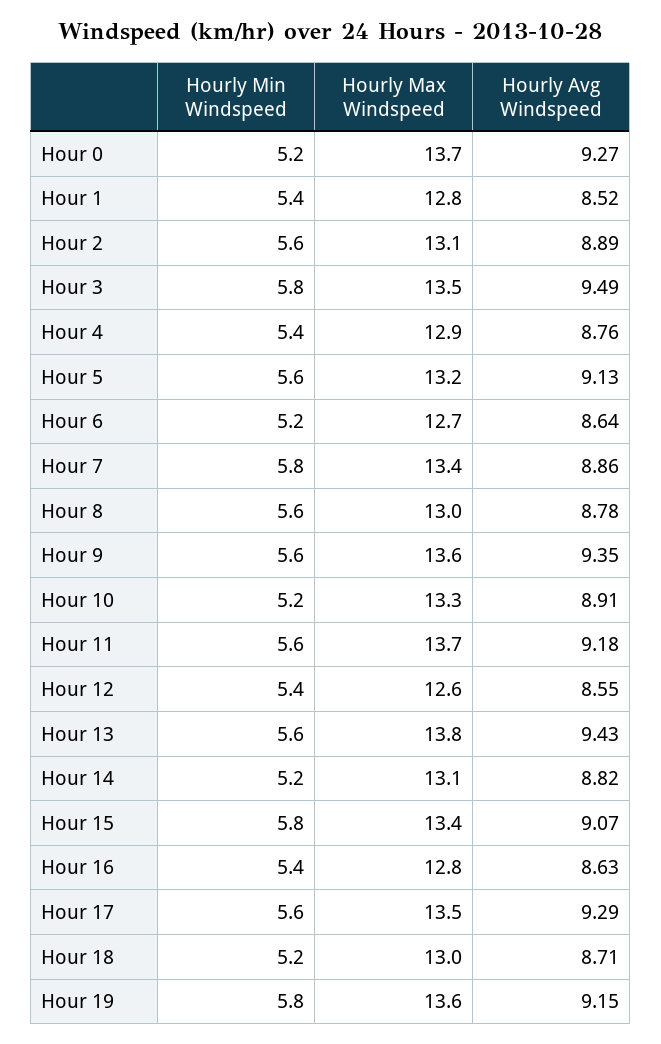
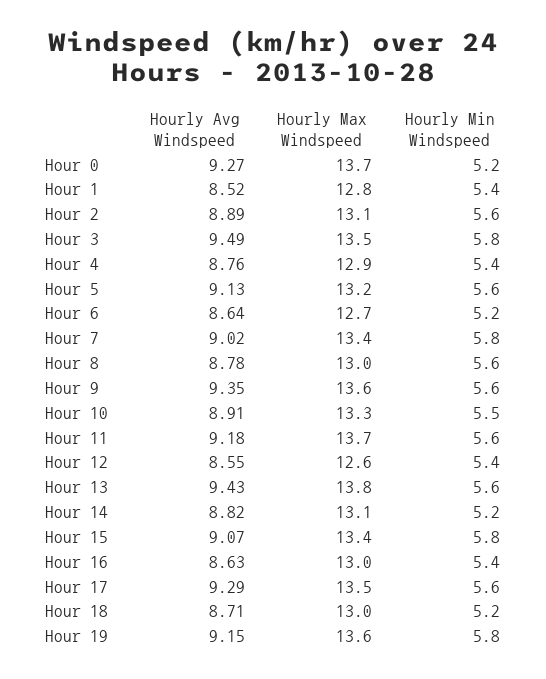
  {
    "Hourly Min Windspeed": {
      "Hour 0": 5.2,
      "Hour 1": 5.4,
      "Hour 2": 5.6,
      "Hour 3": 5.8,
      "Hour 4": 5.4,
      "Hour 5": 5.6,
      "Hour 6": 5.2,
      "Hour 7": 5.8,
      "Hour 8": 5.6,
      "Hour 9": 5.6,
-     "Hour 10": 5.2,
+     "Hour 10": 5.5,
      "Hour 11": 5.6,
      "Hour 12": 5.4,
      "Hour 13": 5.6,
      "Hour 14": 5.2,
      "Hour 15": 5.8,
      "Hour 16": 5.4,
      "Hour 17": 5.6,
      "Hour 18": 5.2,
      "Hour 19": 5.8
    },
    "Hourly Max Windspeed": {
      "Hour 0": 13.7,
      "Hour 1": 12.8,
      "Hour 2": 13.1,
      "Hour 3": 13.5,
      "Hour 4": 12.9,
      "Hour 5": 13.2,
      "Hour 6": 12.7,
      "Hour 7": 13.4,
      "Hour 8": 13,
      "Hour 9": 13.6,
      "Hour 10": 13.3,
      "Hour 11": 13.7,
      "Hour 12": 12.6,
      "Hour 13": 13.8,
      "Hour 14": 13.1,
      "Hour 15": 13.4,
-     "Hour 16": 12.8,
+     "Hour 16": 13,
      "Hour 17": 13.5,
      "Hour 18": 13,
      "Hour 19": 13.6
    },
    "Hourly Avg Windspeed": {
      "Hour 0": 9.27,
      "Hour 1": 8.52,
      "Hour 2": 8.89,
      "Hour 3": 9.49,
      "Hour 4": 8.76,
      "Hour 5": 9.13,
      "Hour 6": 8.64,
-     "Hour 7": 8.86,
+     "Hour 7": 9.02,
      "Hour 8": 8.78,
      "Hour 9": 9.35,
      "Hour 10": 8.91,
      "Hour 11": 9.18,
      "Hour 12": 8.55,
      "Hour 13": 9.43,
      "Hour 14": 8.82,
      "Hour 15": 9.07,
      "Hour 16": 8.63,
      "Hour 17": 9.29,
      "Hour 18": 8.71,
      "Hour 19": 9.15
    }
  }

